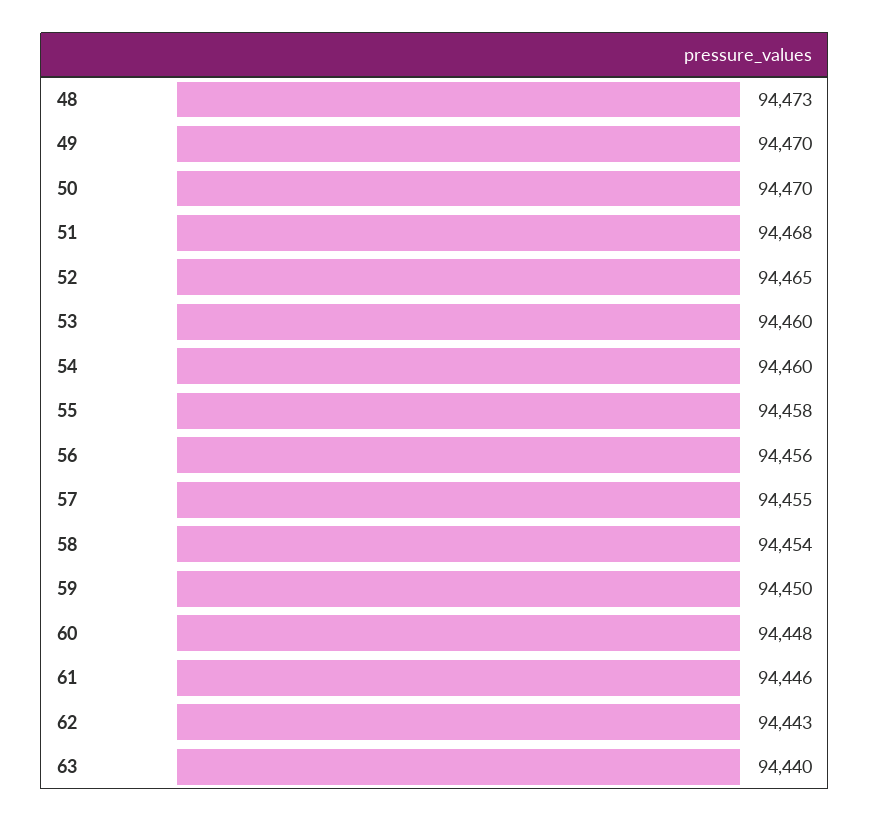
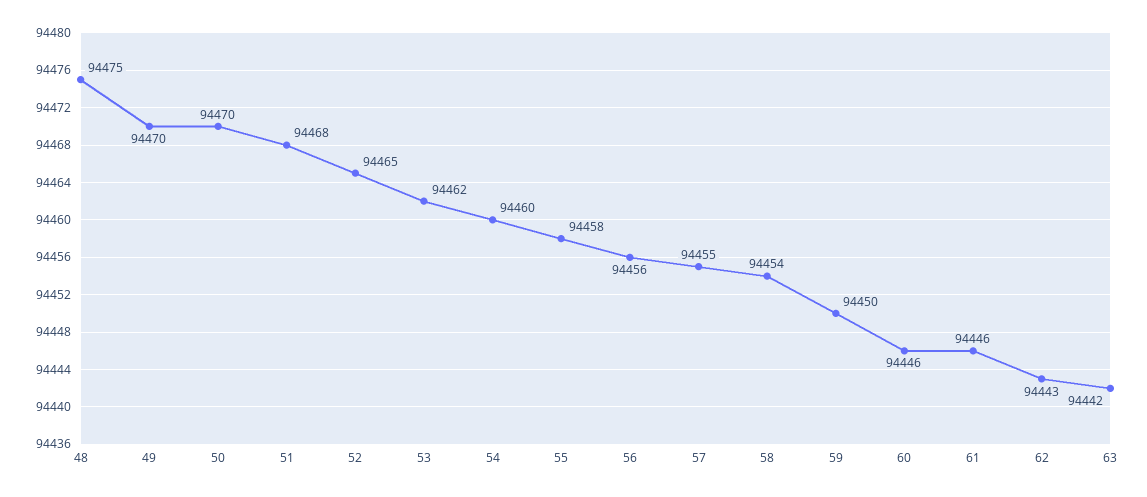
  {
-   "48": 94473,
+   "48": 94475,
    "49": 94470,
    "50": 94470,
    "51": 94468,
    "52": 94465,
-   "53": 94460,
+   "53": 94462,
    "54": 94460,
    "55": 94458,
    "56": 94456,
    "57": 94455,
    "58": 94454,
    "59": 94450,
-   "60": 94448,
+   "60": 94446,
    "61": 94446,
    "62": 94443,
-   "63": 94440
+   "63": 94442
  }

